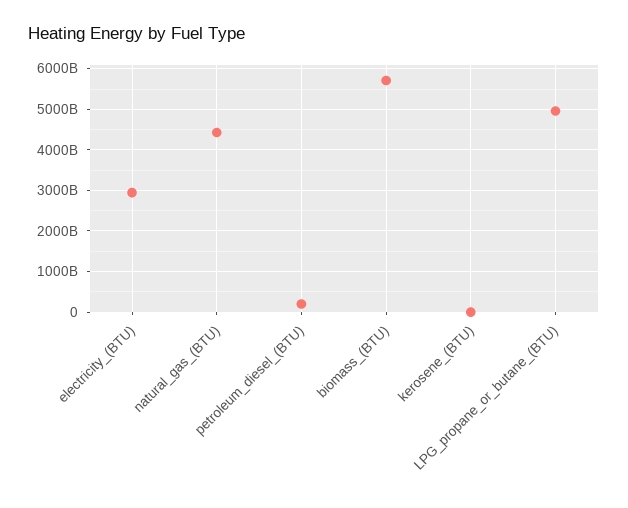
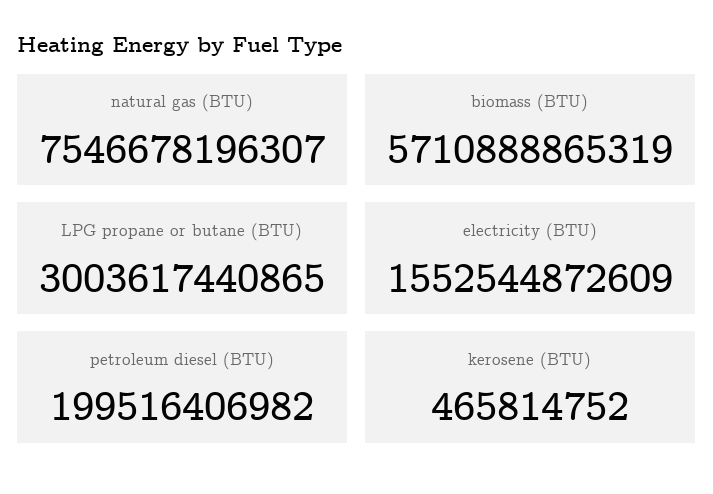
  {
-   "electricity_(BTU)": 3000000000000,
+   "electricity_(BTU)": 1552544872609,
-   "natural_gas_(BTU)": 4400000000000,
+   "natural_gas_(BTU)": 7546678196307,
    "petroleum_diesel_(BTU)": 199516406982,
    "biomass_(BTU)": 5710888865319,
    "kerosene_(BTU)": 465814752,
-   "LPG_propane_or_butane_(BTU)": 5000000000000
+   "LPG_propane_or_butane_(BTU)": 3003617440865
  }

